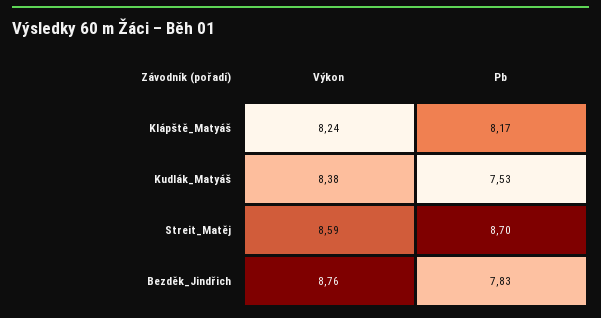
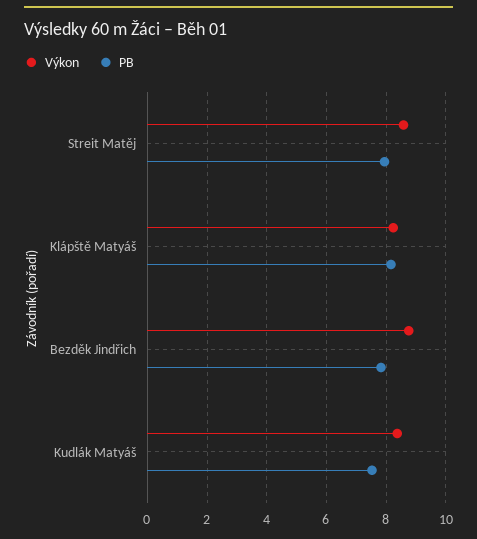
  {
    "Výkon": {
      "Klápště_Matyáš": 8.24,
      "Kudlák_Matyáš": 8.38,
      "Streit_Matěj": 8.59,
      "Bezděk_Jindřich": 8.76
    },
    "Pb": {
      "Klápště_Matyáš": 8.17,
      "Kudlák_Matyáš": 7.53,
-     "Streit_Matěj": 8.7,
+     "Streit_Matěj": 8,
      "Bezděk_Jindřich": 7.83
    }
  }

